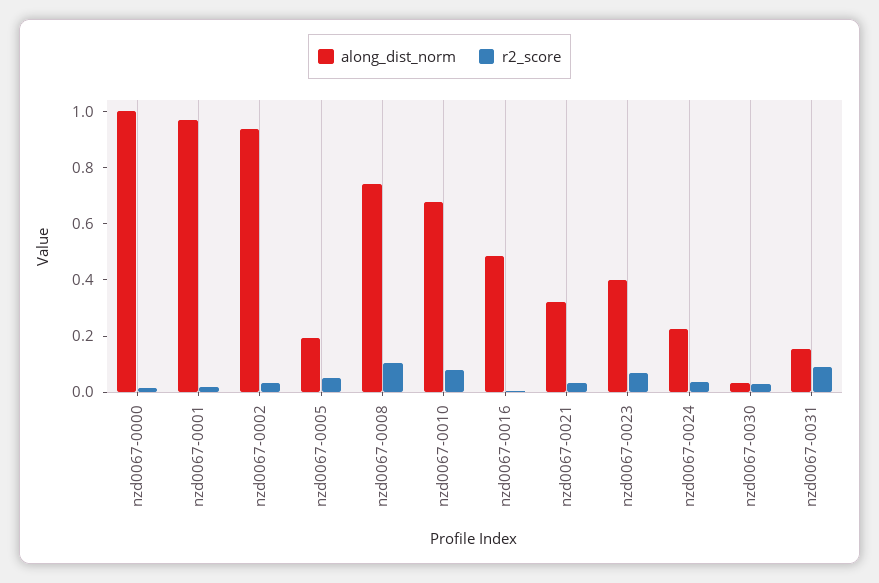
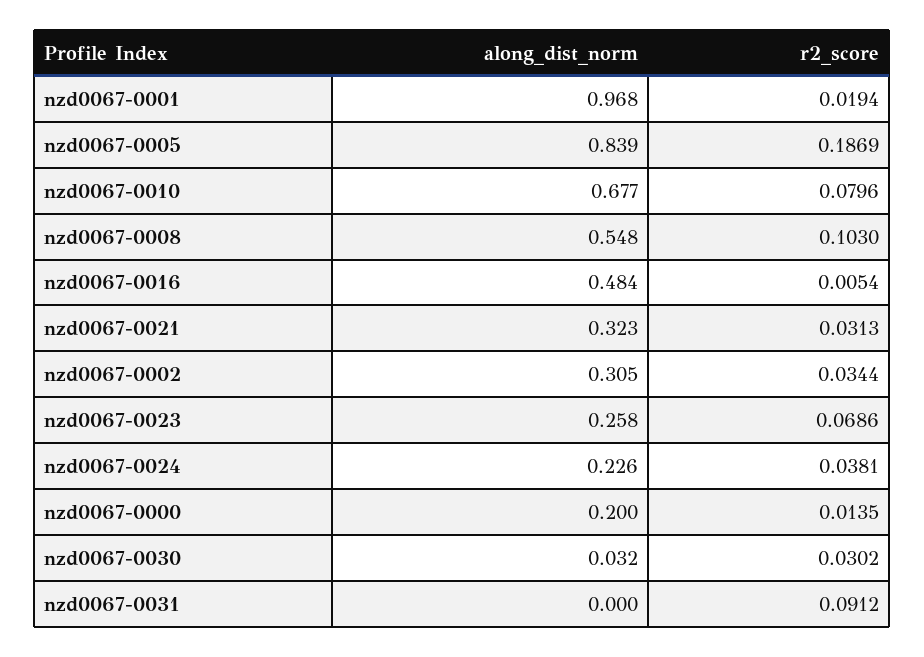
  {
    "along_dist_norm": {
-     "nzd0067-0000": 1,
+     "nzd0067-0000": 0.2,
      "nzd0067-0001": 0.968,
-     "nzd0067-0002": 0.95,
+     "nzd0067-0002": 0.305,
-     "nzd0067-0005": 0.2,
+     "nzd0067-0005": 0.839,
-     "nzd0067-0008": 0.75,
+     "nzd0067-0008": 0.548,
      "nzd0067-0010": 0.677,
      "nzd0067-0016": 0.484,
      "nzd0067-0021": 0.323,
-     "nzd0067-0023": 0.4,
+     "nzd0067-0023": 0.258,
      "nzd0067-0024": 0.226,
      "nzd0067-0030": 0.032,
-     "nzd0067-0031": 0.15
+     "nzd0067-0031": 0
    },
    "r2_score": {
      "nzd0067-0000": 0.0135,
      "nzd0067-0001": 0.0194,
      "nzd0067-0002": 0.0344,
-     "nzd0067-0005": 0.05,
+     "nzd0067-0005": 0.1869,
      "nzd0067-0008": 0.103,
      "nzd0067-0010": 0.0796,
      "nzd0067-0016": 0.0054,
      "nzd0067-0021": 0.0313,
      "nzd0067-0023": 0.0686,
      "nzd0067-0024": 0.0381,
      "nzd0067-0030": 0.0302,
      "nzd0067-0031": 0.0912
    }
  }

